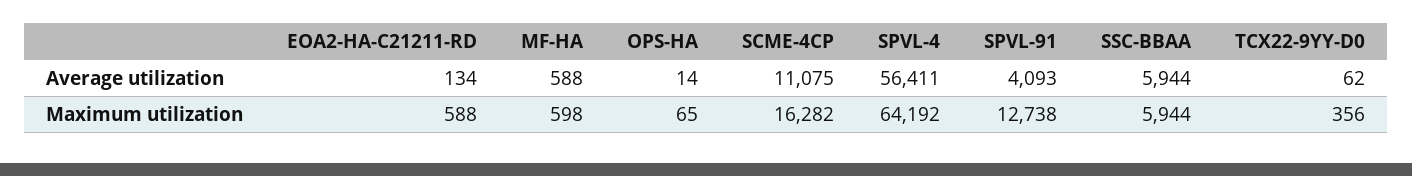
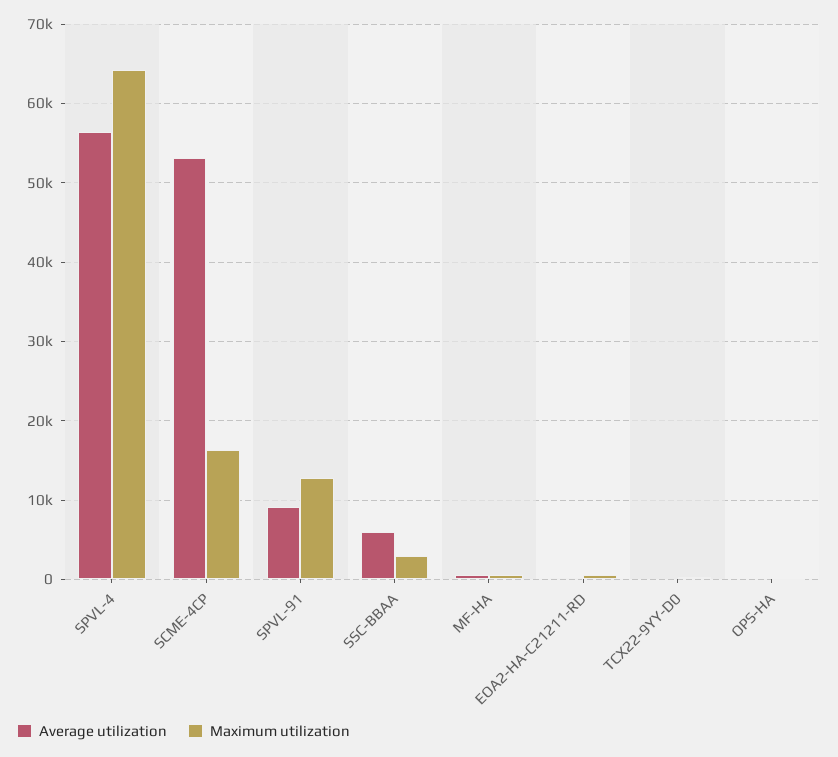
  {
    "Average utilization": {
      "EOA2-HA-C21211-RD": 134,
      "MF-HA": 588,
      "OPS-HA": 14,
-     "SCME-4CP": 11075,
+     "SCME-4CP": 53000,
      "SPVL-4": 56411,
-     "SPVL-91": 4093,
+     "SPVL-91": 9000,
      "SSC-BBAA": 5944,
      "TCX22-9YY-D0": 62
    },
    "Maximum utilization": {
      "EOA2-HA-C21211-RD": 588,
      "MF-HA": 598,
      "OPS-HA": 65,
      "SCME-4CP": 16282,
      "SPVL-4": 64192,
      "SPVL-91": 12738,
-     "SSC-BBAA": 5944,
+     "SSC-BBAA": 3000,
      "TCX22-9YY-D0": 356
    }
  }

